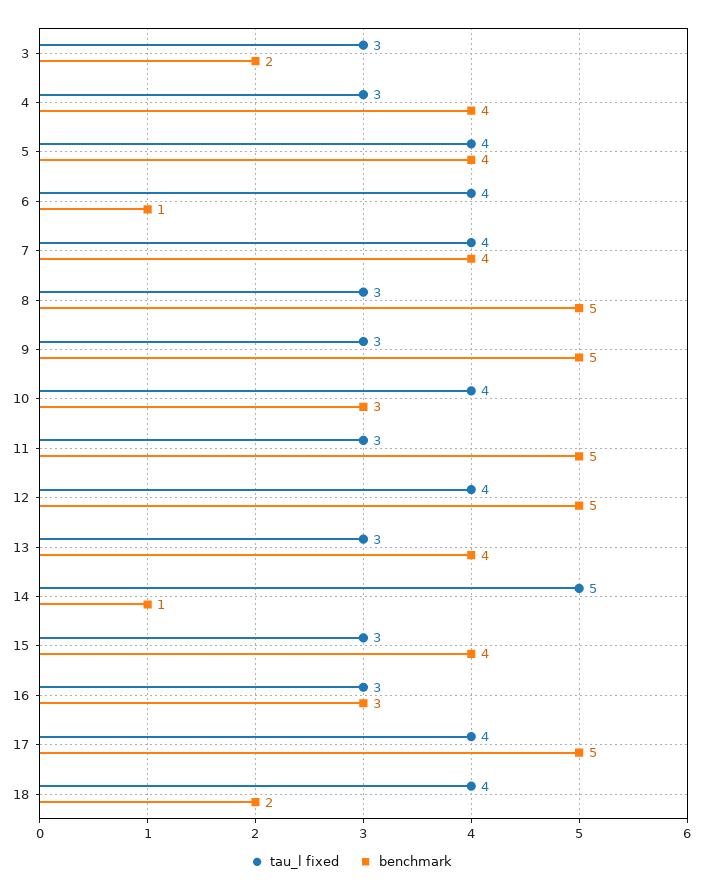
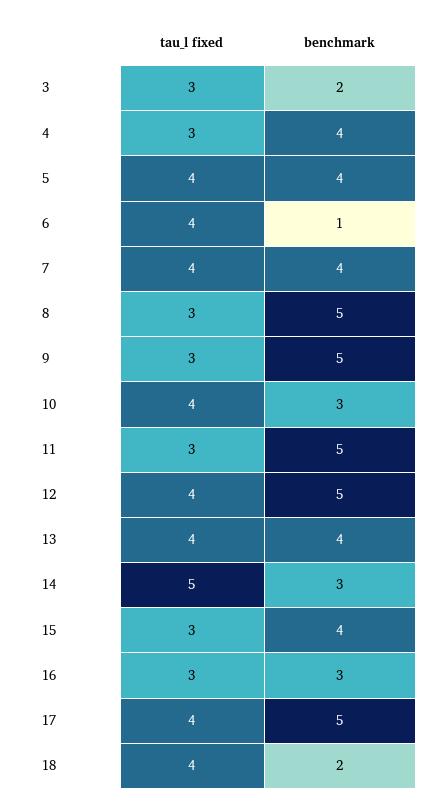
  {
    "tau_l fixed": {
      "3": 3,
      "4": 3,
      "5": 4,
      "6": 4,
      "7": 4,
      "8": 3,
      "9": 3,
      "10": 4,
      "11": 3,
      "12": 4,
-     "13": 3,
+     "13": 4,
      "14": 5,
      "15": 3,
      "16": 3,
      "17": 4,
      "18": 4
    },
    "benchmark": {
      "3": 2,
      "4": 4,
      "5": 4,
      "6": 1,
      "7": 4,
      "8": 5,
      "9": 5,
      "10": 3,
      "11": 5,
      "12": 5,
      "13": 4,
-     "14": 1,
+     "14": 3,
      "15": 4,
      "16": 3,
      "17": 5,
      "18": 2
    }
  }

